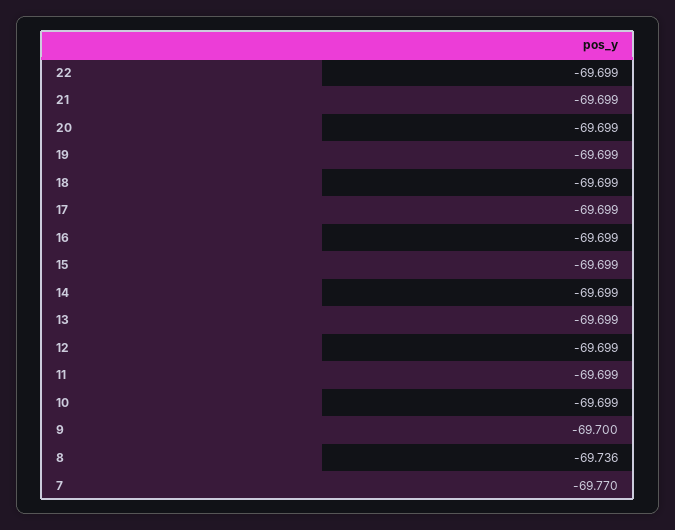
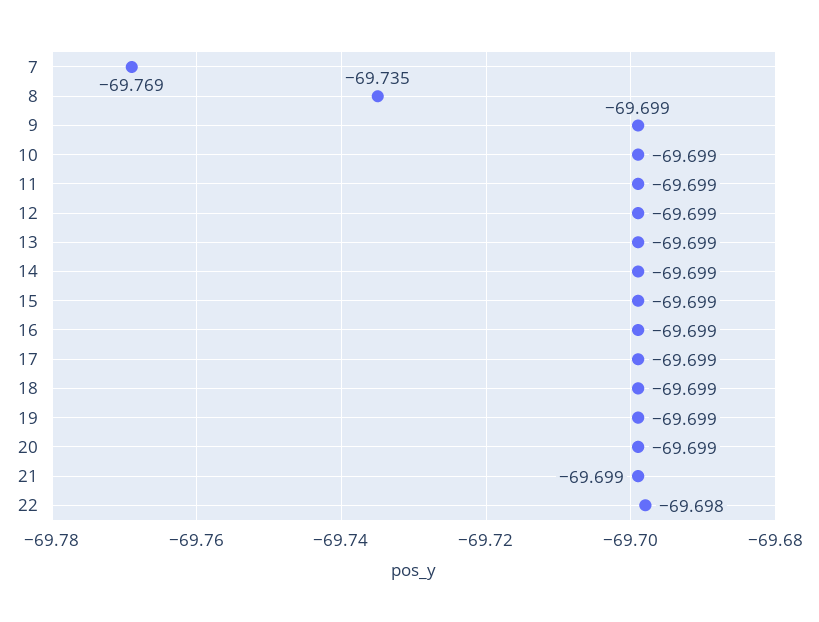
  {
-   "22": -69.699,
+   "22": -69.698,
    "21": -69.699,
    "20": -69.699,
    "19": -69.699,
    "18": -69.699,
    "17": -69.699,
    "16": -69.699,
    "15": -69.699,
    "14": -69.699,
    "13": -69.699,
    "12": -69.699,
    "11": -69.699,
    "10": -69.699,
-   "9": -69.7,
+   "9": -69.699,
-   "8": -69.736,
+   "8": -69.735,
-   "7": -69.77
+   "7": -69.769
  }

